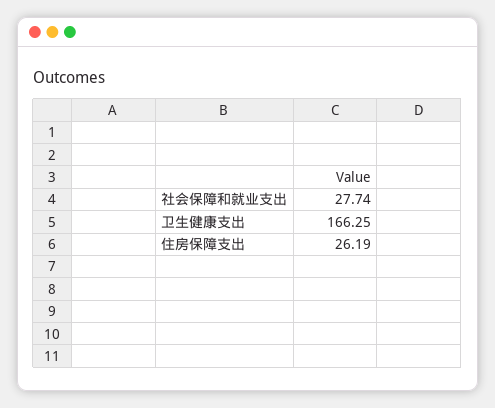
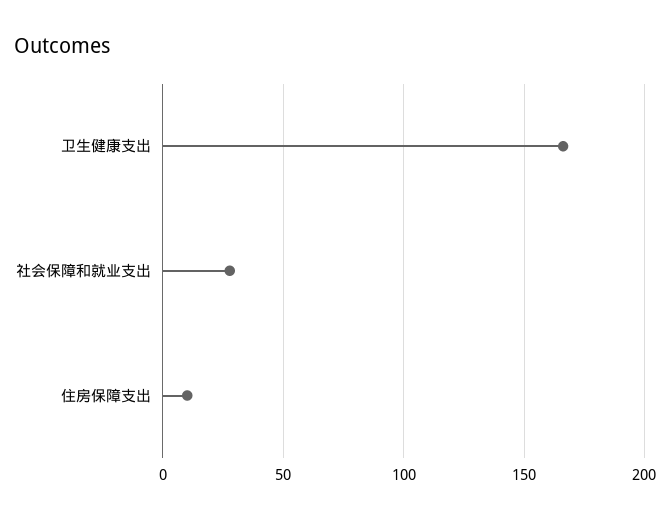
  {
    "社会保障和就业支出": 27.74,
    "卫生健康支出": 166.25,
-   "住房保障支出": 26.19
+   "住房保障支出": 10
  }

